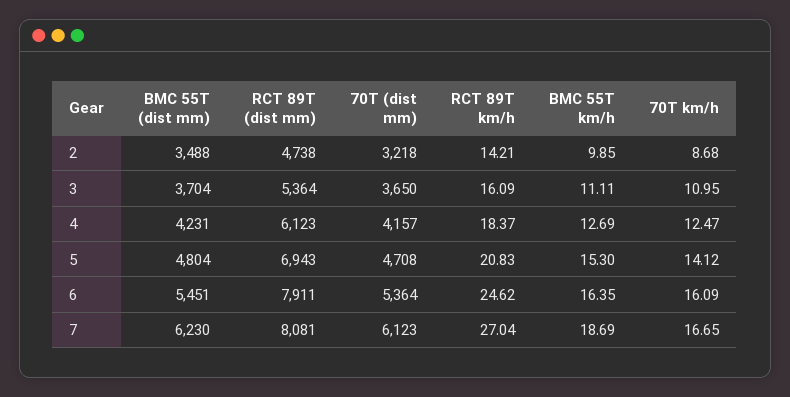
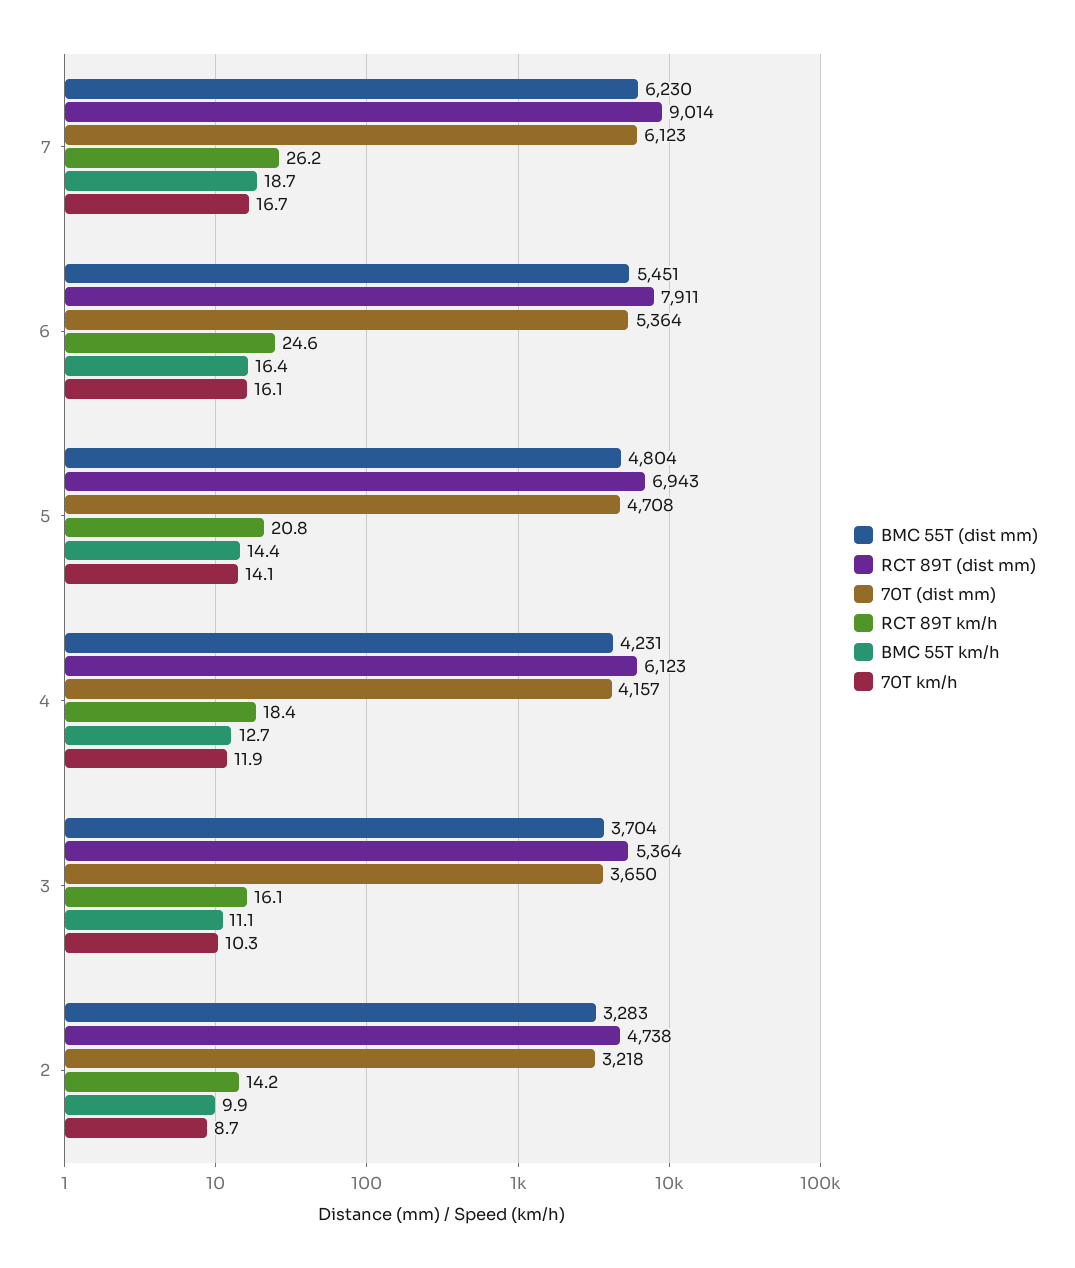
  {
    "BMC 55T (dist mm)": {
-     "2": 3488,
+     "2": 3283,
      "3": 3704,
      "4": 4231,
      "5": 4804,
      "6": 5451,
      "7": 6230
    },
    "RCT 89T (dist mm)": {
      "2": 4738,
      "3": 5364,
      "4": 6123,
      "5": 6943,
      "6": 7911,
-     "7": 8081
+     "7": 9014
    },
    "70T (dist mm)": {
      "2": 3218,
      "3": 3650,
      "4": 4157,
      "5": 4708,
      "6": 5364,
      "7": 6123
    },
    "RCT 89T km/h": {
      "2": 14.21,
      "3": 16.09,
      "4": 18.37,
      "5": 20.83,
      "6": 24.62,
-     "7": 27.04
+     "7": 26.2
    },
    "BMC 55T km/h": {
      "2": 9.85,
      "3": 11.11,
      "4": 12.69,
-     "5": 15.3,
+     "5": 14.4,
      "6": 16.35,
      "7": 18.69
    },
    "70T km/h": {
      "2": 8.68,
-     "3": 10.95,
+     "3": 10.3,
-     "4": 12.47,
+     "4": 11.9,
      "5": 14.12,
      "6": 16.09,
      "7": 16.65
    }
  }

